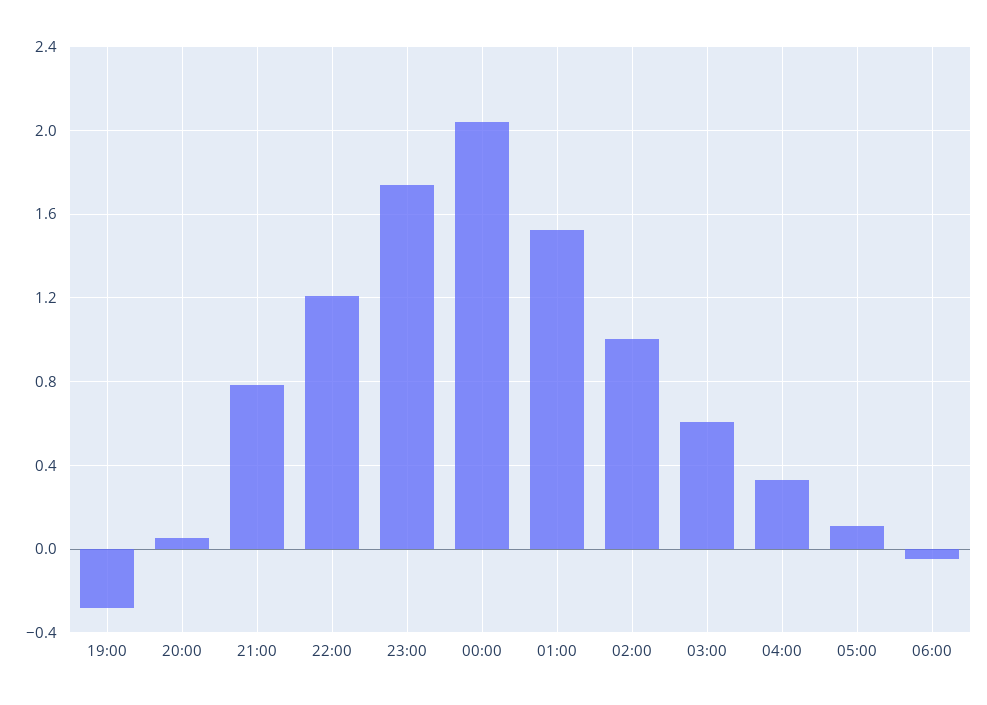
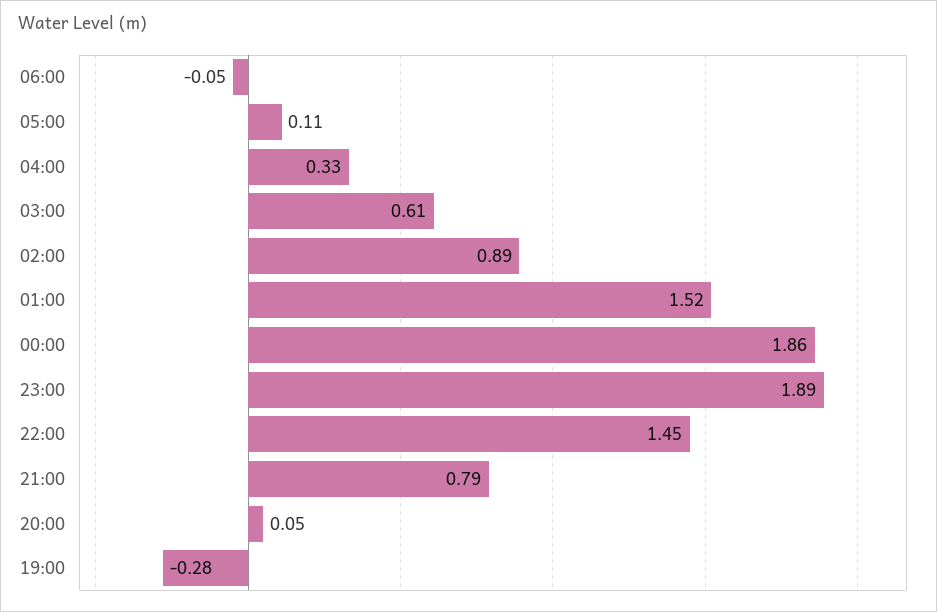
  {
    "19:00": -0.28,
    "20:00": 0.05,
    "21:00": 0.79,
-   "22:00": 1.2,
+   "22:00": 1.45,
-   "23:00": 1.75,
+   "23:00": 1.89,
-   "00:00": 2.05,
+   "00:00": 1.86,
    "01:00": 1.52,
-   "02:00": 1,
+   "02:00": 0.89,
    "03:00": 0.61,
    "04:00": 0.33,
    "05:00": 0.11,
    "06:00": -0.05
  }

